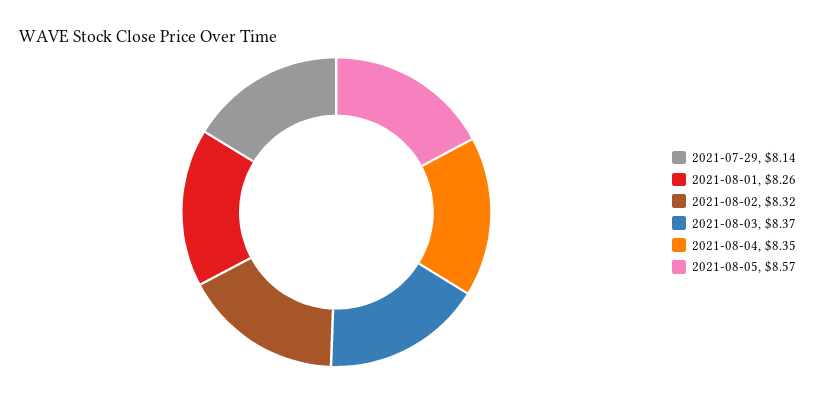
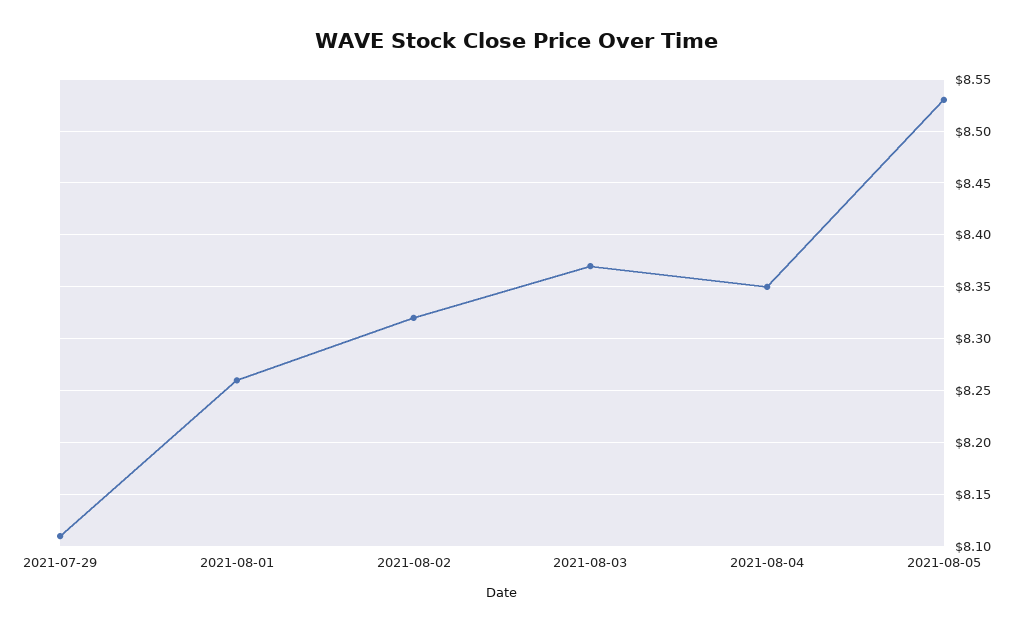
  {
-   "2021-07-29": 8.14,
+   "2021-07-29": 8.11,
    "2021-08-01": 8.26,
    "2021-08-02": 8.32,
    "2021-08-03": 8.37,
    "2021-08-04": 8.35,
-   "2021-08-05": 8.57
+   "2021-08-05": 8.53
  }

